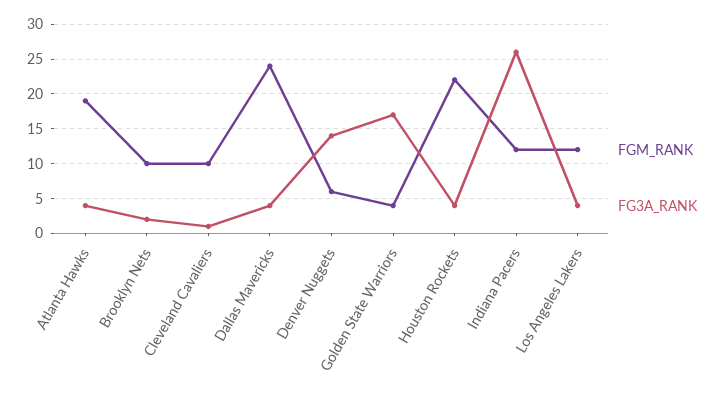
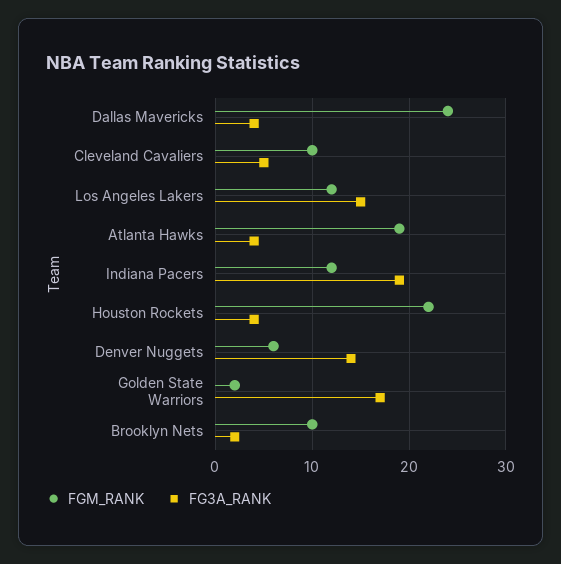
  {
    "FGM_RANK": {
      "Atlanta Hawks": 19,
      "Brooklyn Nets": 10,
      "Cleveland Cavaliers": 10,
      "Dallas Mavericks": 24,
      "Denver Nuggets": 6,
-     "Golden State Warriors": 4,
+     "Golden State Warriors": 2,
      "Houston Rockets": 22,
      "Indiana Pacers": 12,
      "Los Angeles Lakers": 12
    },
    "FG3A_RANK": {
      "Atlanta Hawks": 4,
      "Brooklyn Nets": 2,
-     "Cleveland Cavaliers": 1,
+     "Cleveland Cavaliers": 5,
      "Dallas Mavericks": 4,
      "Denver Nuggets": 14,
      "Golden State Warriors": 17,
      "Houston Rockets": 4,
-     "Indiana Pacers": 26,
+     "Indiana Pacers": 19,
-     "Los Angeles Lakers": 4
+     "Los Angeles Lakers": 15
    }
  }

